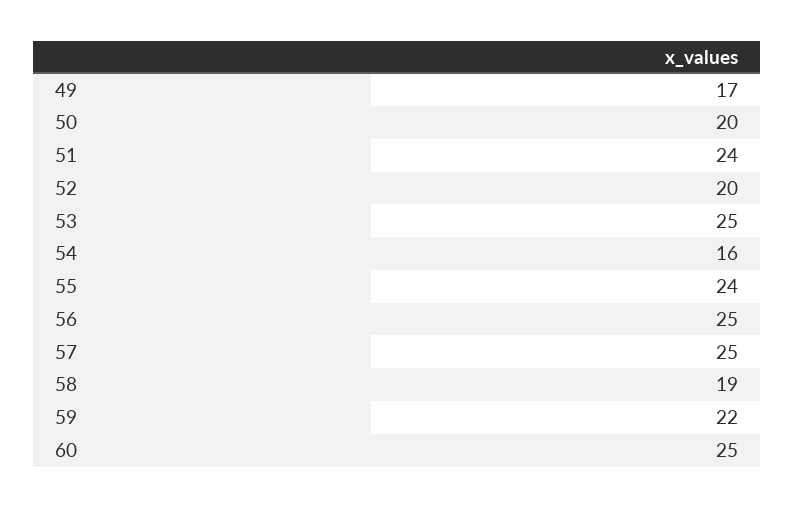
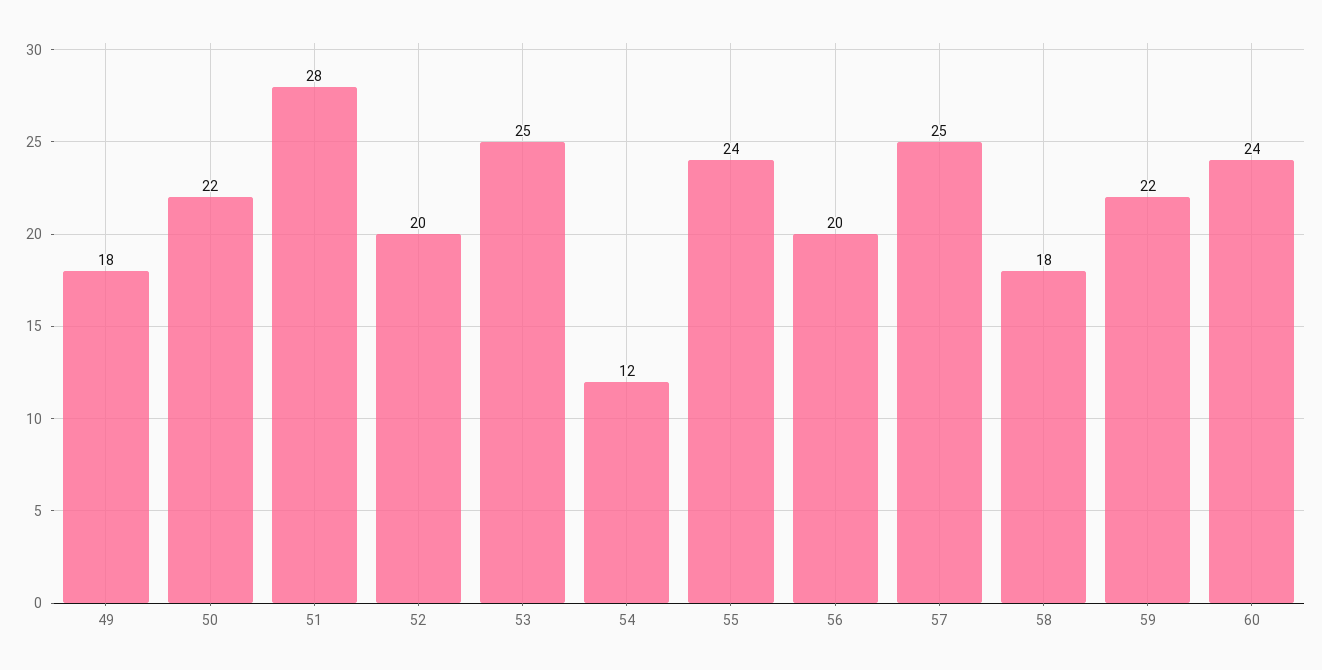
  {
-   "49": 17,
+   "49": 18,
-   "50": 20,
+   "50": 22,
-   "51": 24,
+   "51": 28,
    "52": 20,
    "53": 25,
-   "54": 16,
+   "54": 12,
    "55": 24,
-   "56": 25,
+   "56": 20,
    "57": 25,
-   "58": 19,
+   "58": 18,
    "59": 22,
-   "60": 25
+   "60": 24
  }

